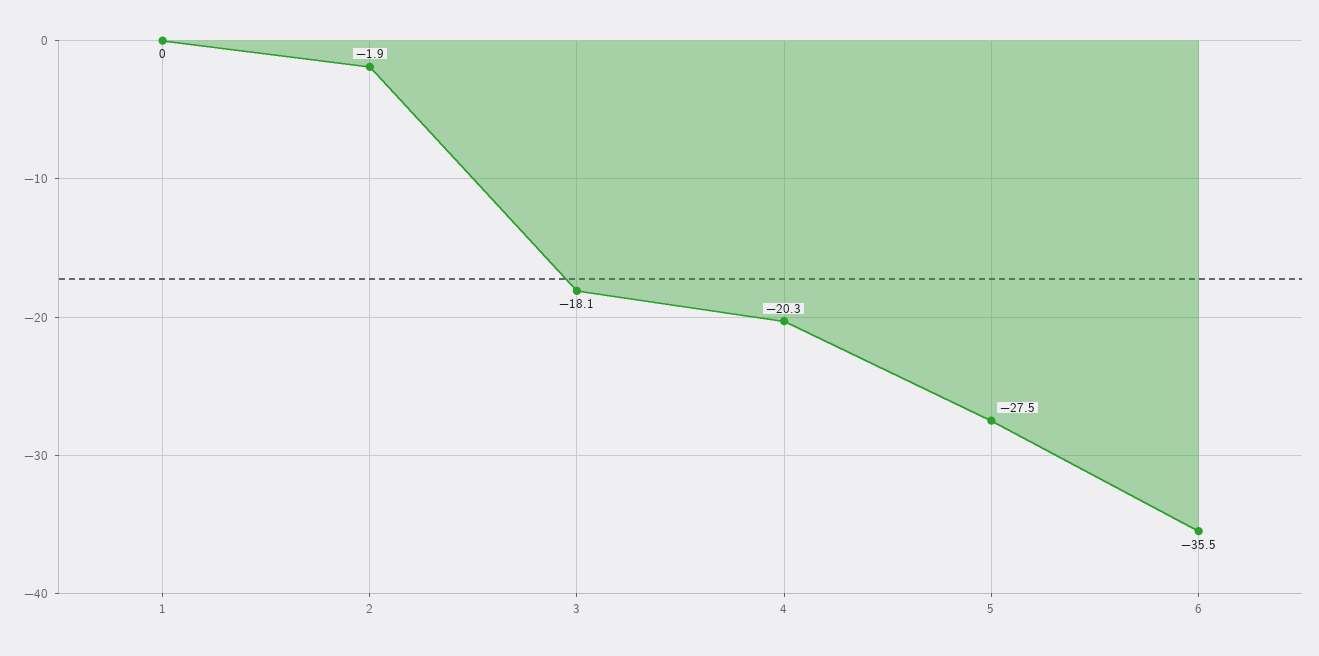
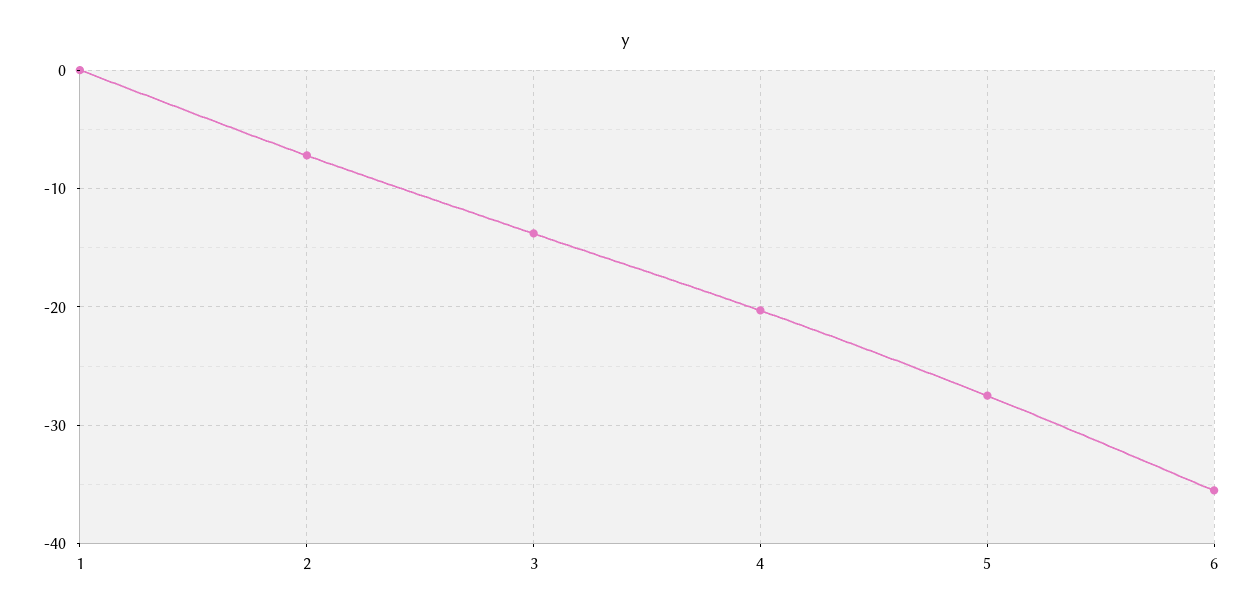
  {
    "1": 0,
-   "2": -1.9,
+   "2": -7,
-   "3": -18.1,
+   "3": -14,
    "4": -20.3,
    "5": -27.5,
    "6": -35.5
  }

